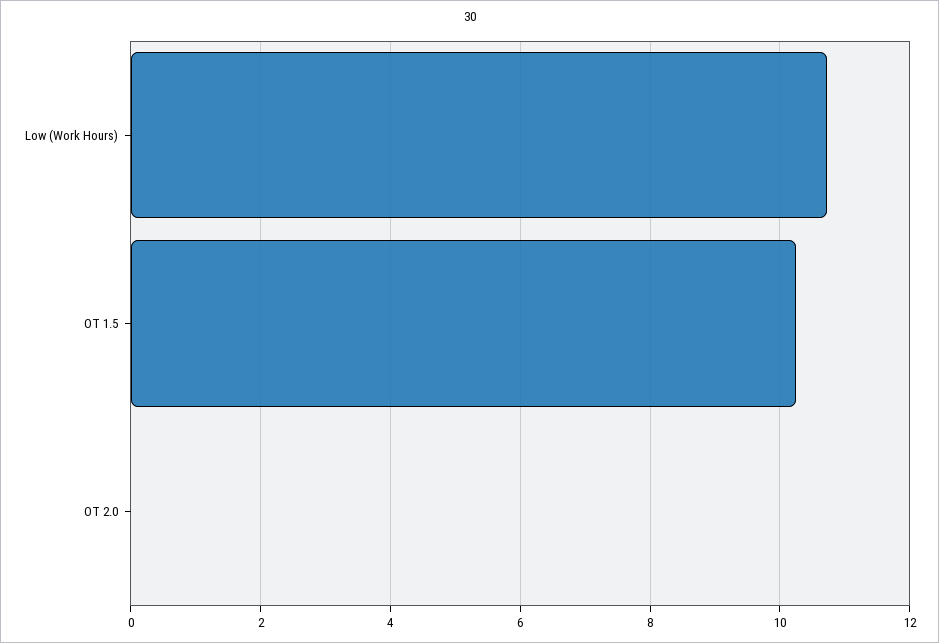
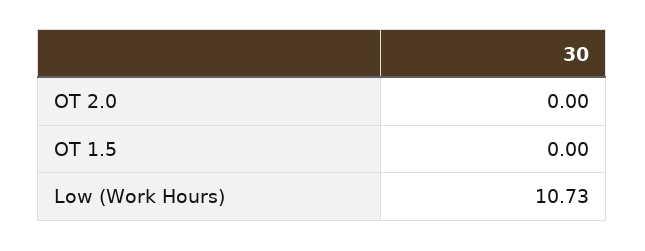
  {
    "Low (Work Hours)": 10.73,
-   "OT 1.5": 10.2,
+   "OT 1.5": 0,
    "OT 2.0": 0
  }

